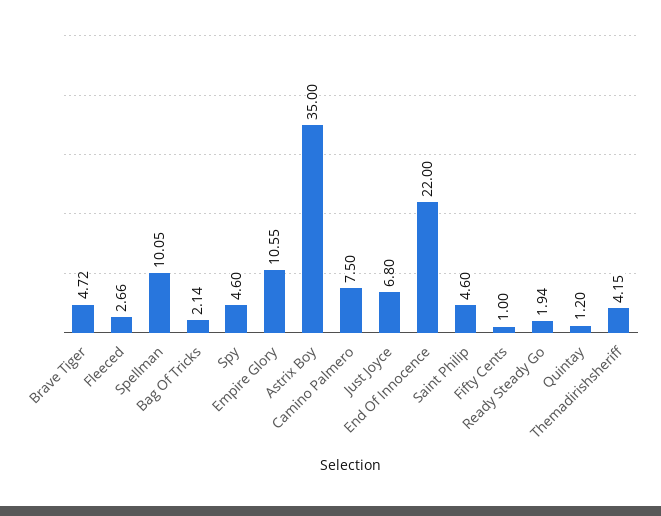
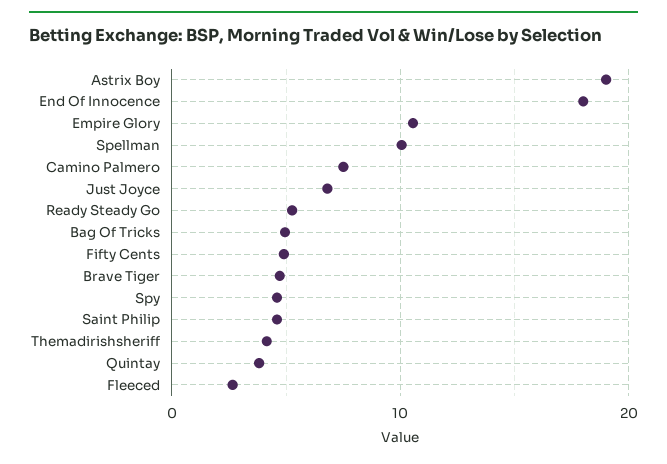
  {
    "Brave Tiger": 4.72,
    "Fleeced": 2.66,
    "Spellman": 10.05,
-   "Bag Of Tricks": 2.14,
+   "Bag Of Tricks": 5,
    "Spy": 4.6,
    "Empire Glory": 10.55,
-   "Astrix Boy": 35,
+   "Astrix Boy": 19,
    "Camino Palmero": 7.5,
    "Just Joyce": 6.8,
-   "End Of Innocence": 22,
+   "End Of Innocence": 18,
    "Saint Philip": 4.6,
-   "Fifty Cents": 1,
+   "Fifty Cents": 5,
-   "Ready Steady Go": 1.94,
+   "Ready Steady Go": 5,
-   "Quintay": 1.2,
+   "Quintay": 4,
    "Themadirishsheriff": 4.15
  }

